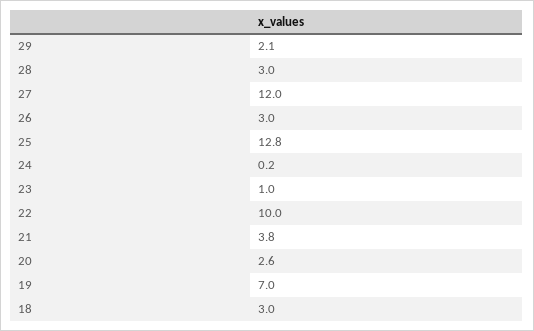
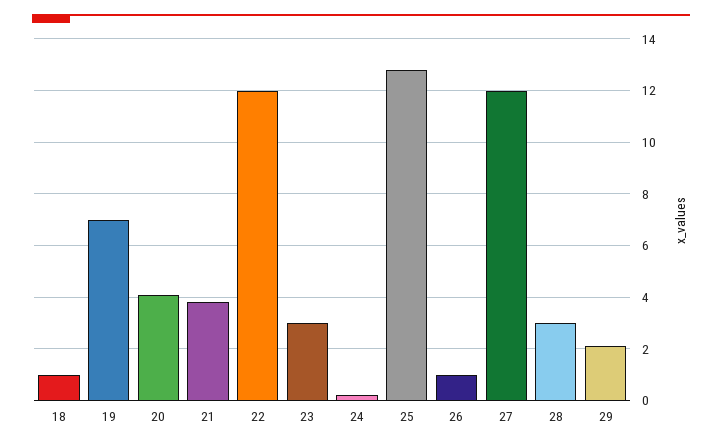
  {
    "29": 2.1,
    "28": 3,
    "27": 12,
-   "26": 3,
+   "26": 1,
    "25": 12.8,
    "24": 0.2,
-   "23": 1,
+   "23": 3,
-   "22": 10,
+   "22": 12,
    "21": 3.8,
-   "20": 2.6,
+   "20": 4,
    "19": 7,
-   "18": 3
+   "18": 1
  }

